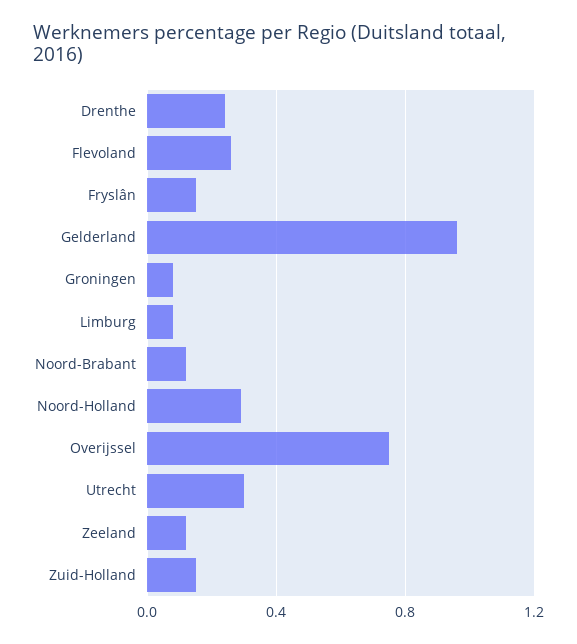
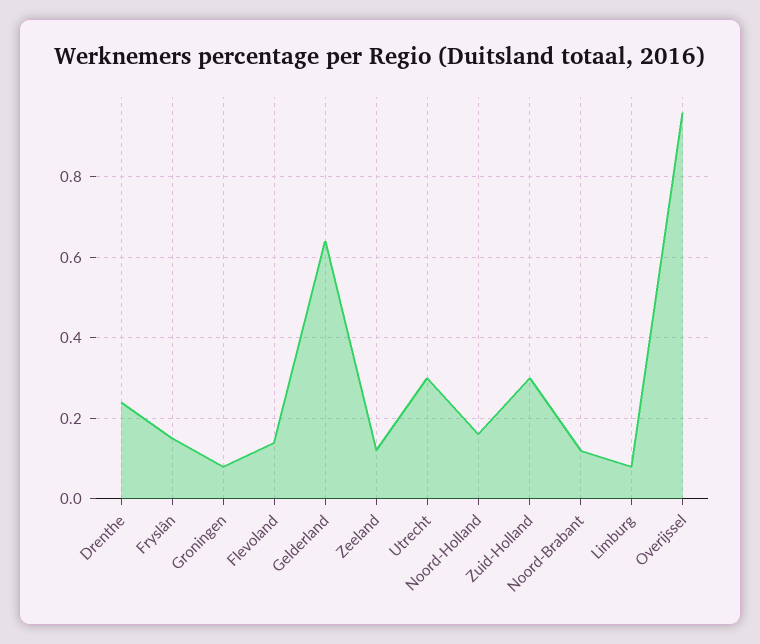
  {
    "Drenthe": 0.25,
-   "Flevoland": 0.25,
+   "Flevoland": 0.15,
    "Fryslân": 0.15,
-   "Gelderland": 0.95,
+   "Gelderland": 0.65,
    "Groningen": 0.1,
    "Limburg": 0.1,
    "Noord-Brabant": 0.1,
-   "Noord-Holland": 0.3,
+   "Noord-Holland": 0.15,
-   "Overijssel": 0.75,
+   "Overijssel": 0.95,
    "Utrecht": 0.3,
    "Zeeland": 0.1,
-   "Zuid-Holland": 0.15
+   "Zuid-Holland": 0.3
  }

